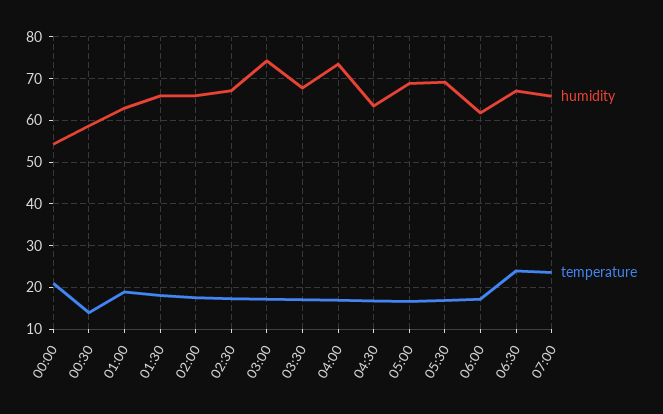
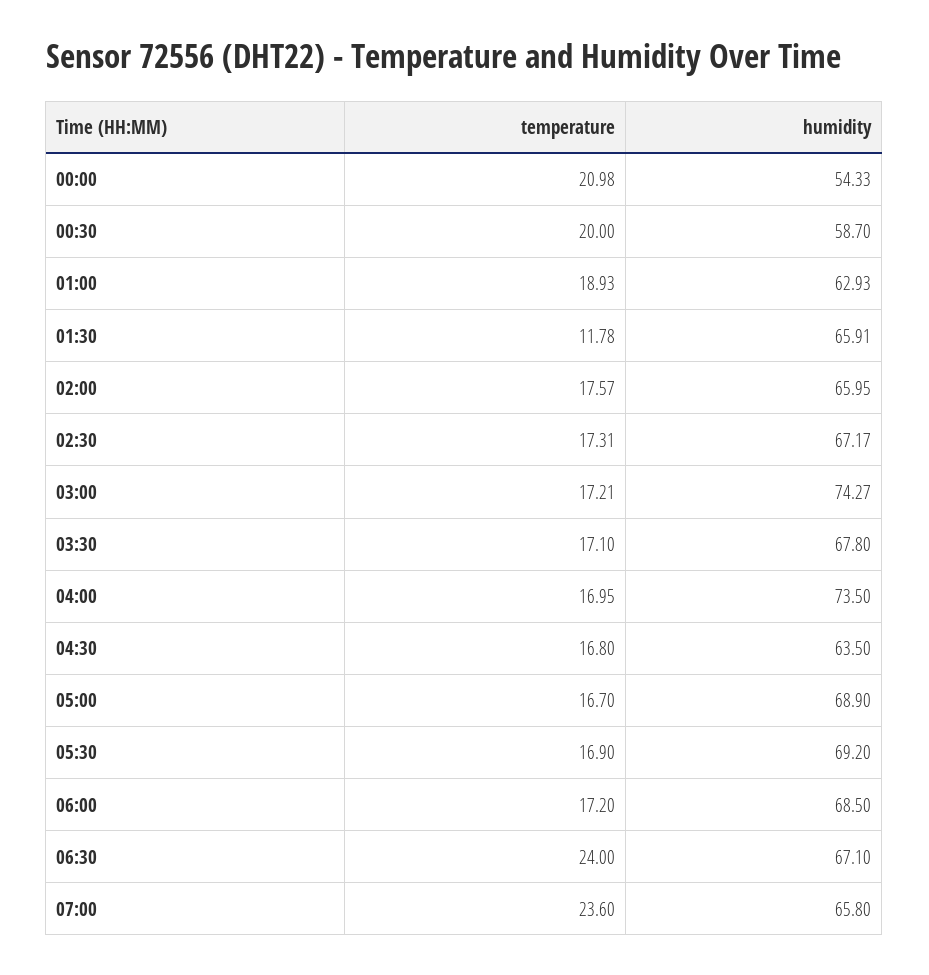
  {
    "humidity": {
      "00:00": 54.33,
      "00:30": 58.7,
      "01:00": 62.93,
      "01:30": 65.91,
      "02:00": 65.95,
      "02:30": 67.17,
      "03:00": 74.27,
      "03:30": 67.8,
      "04:00": 73.5,
      "04:30": 63.5,
      "05:00": 68.9,
      "05:30": 69.2,
-     "06:00": 62,
+     "06:00": 68.5,
      "06:30": 67.1,
      "07:00": 65.8
    },
    "temperature": {
      "00:00": 20.98,
-     "00:30": 14,
+     "00:30": 20,
      "01:00": 18.93,
-     "01:30": 18,
+     "01:30": 11.78,
      "02:00": 17.57,
      "02:30": 17.31,
      "03:00": 17.21,
      "03:30": 17.1,
      "04:00": 16.95,
      "04:30": 16.8,
      "05:00": 16.7,
      "05:30": 16.9,
      "06:00": 17.2,
      "06:30": 24,
      "07:00": 23.6
    }
  }

